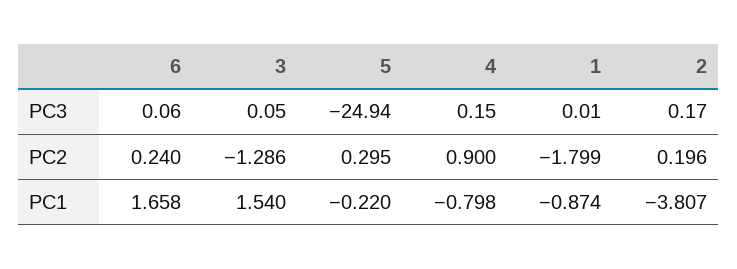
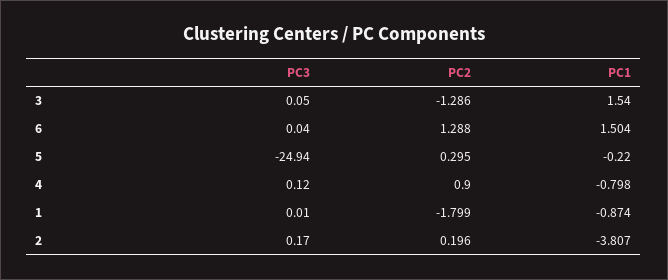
  {
    "6": {
-     "PC3": 0.06,
+     "PC3": 0.04,
-     "PC2": 0.24,
+     "PC2": 1.288,
-     "PC1": 1.658
+     "PC1": 1.504
    },
    "3": {
      "PC3": 0.05,
      "PC2": -1.286,
      "PC1": 1.54
    },
    "5": {
      "PC3": -24.94,
      "PC2": 0.295,
      "PC1": -0.22
    },
    "4": {
-     "PC3": 0.15,
+     "PC3": 0.12,
      "PC2": 0.9,
      "PC1": -0.798
    },
    "1": {
      "PC3": 0.01,
      "PC2": -1.799,
      "PC1": -0.874
    },
    "2": {
      "PC3": 0.17,
      "PC2": 0.196,
      "PC1": -3.807
    }
  }

